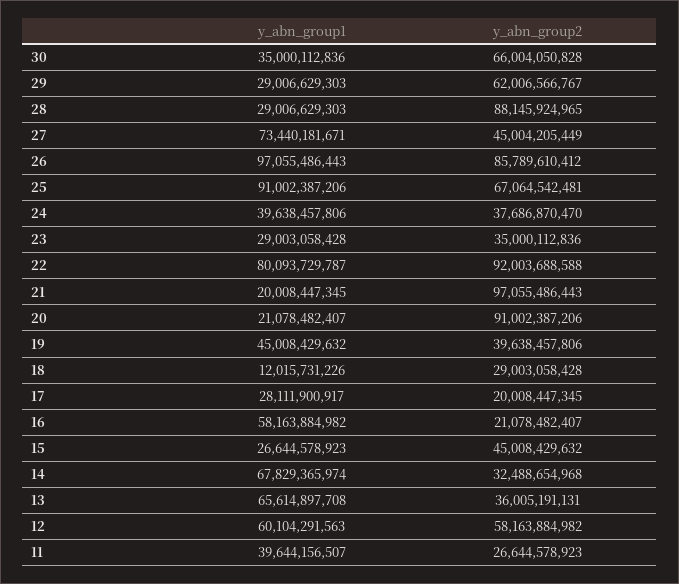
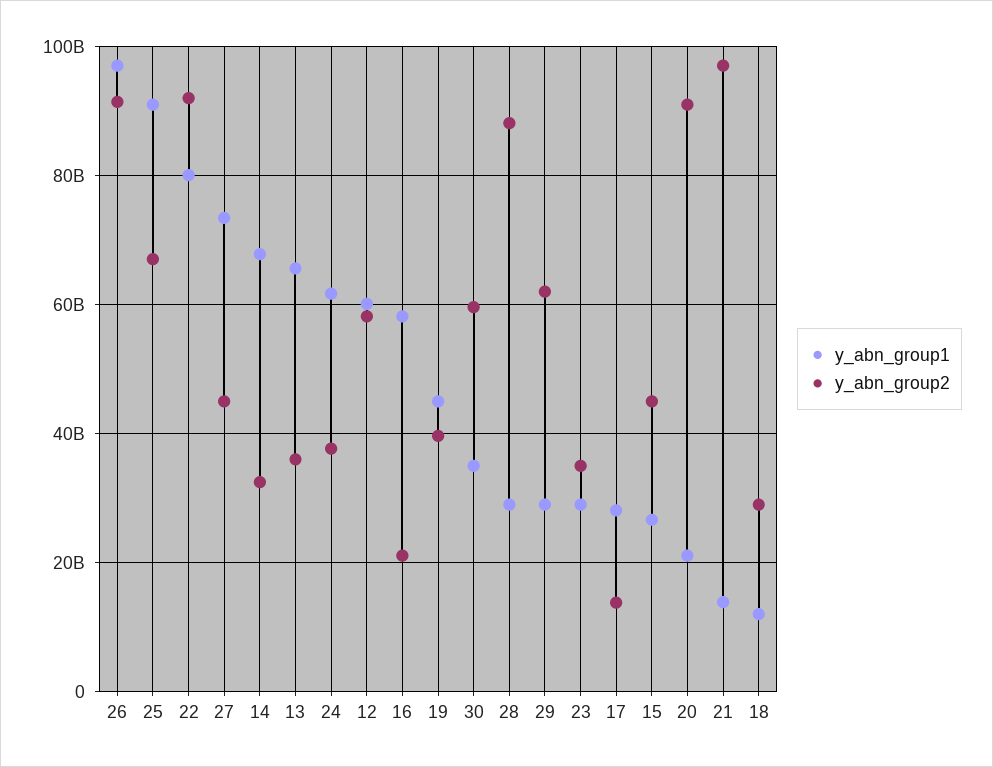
  {
    "y_abn_group1": {
      "30": 35000112836,
      "29": 29006629303,
      "28": 29006629303,
      "27": 73440181671,
      "26": 97055486443,
      "25": 91002387206,
-     "24": 39638457806,
+     "24": 62000000000,
      "23": 29003058428,
      "22": 80093729787,
-     "21": 20008447345,
+     "21": 14000000000,
      "20": 21078482407,
      "19": 45008429632,
      "18": 12015731226,
      "17": 28111900917,
      "16": 58163884982,
      "15": 26644578923,
      "14": 67829365974,
      "13": 65614897708,
-     "12": 60104291563,
+     "12": 60104291563
-     "11": 39644156507
    },
    "y_abn_group2": {
-     "30": 66004050828,
+     "30": 60000000000,
      "29": 62006566767,
      "28": 88145924965,
      "27": 45004205449,
-     "26": 85789610412,
+     "26": 92000000000,
      "25": 67064542481,
      "24": 37686870470,
      "23": 35000112836,
      "22": 92003688588,
      "21": 97055486443,
      "20": 91002387206,
      "19": 39638457806,
      "18": 29003058428,
-     "17": 20008447345,
+     "17": 14000000000,
      "16": 21078482407,
      "15": 45008429632,
      "14": 32488654968,
      "13": 36005191131,
-     "12": 58163884982,
+     "12": 58163884982
-     "11": 26644578923
    }
  }

